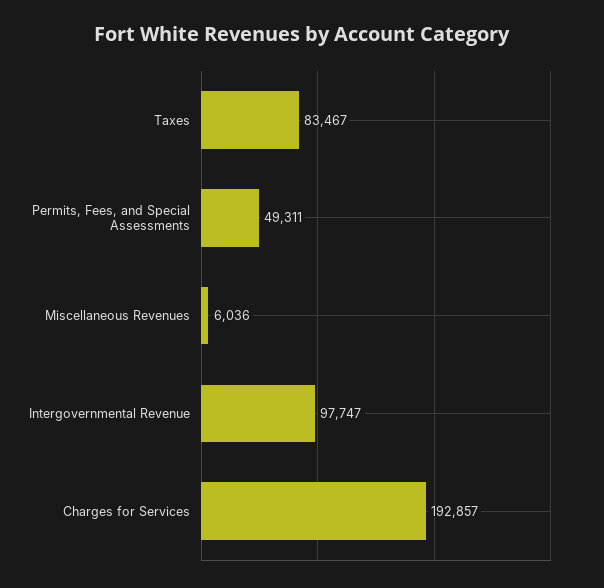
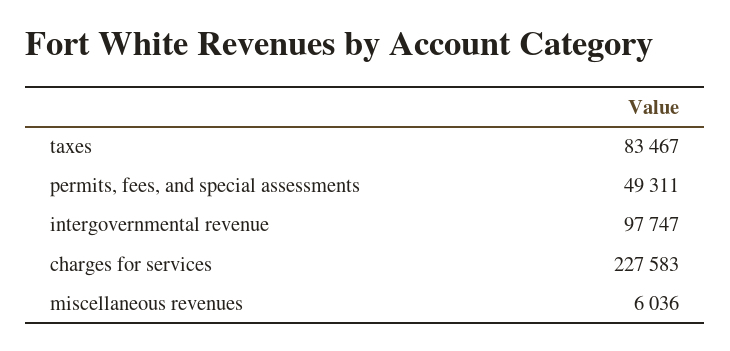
  {
    "Taxes": 83467,
    "Permits, Fees, and Special Assessments": 49311,
    "Miscellaneous Revenues": 6036,
    "Intergovernmental Revenue": 97747,
-   "Charges for Services": 192857
+   "Charges for Services": 227583
  }

